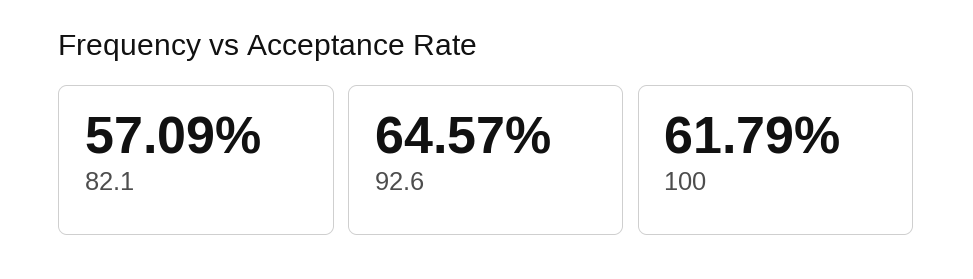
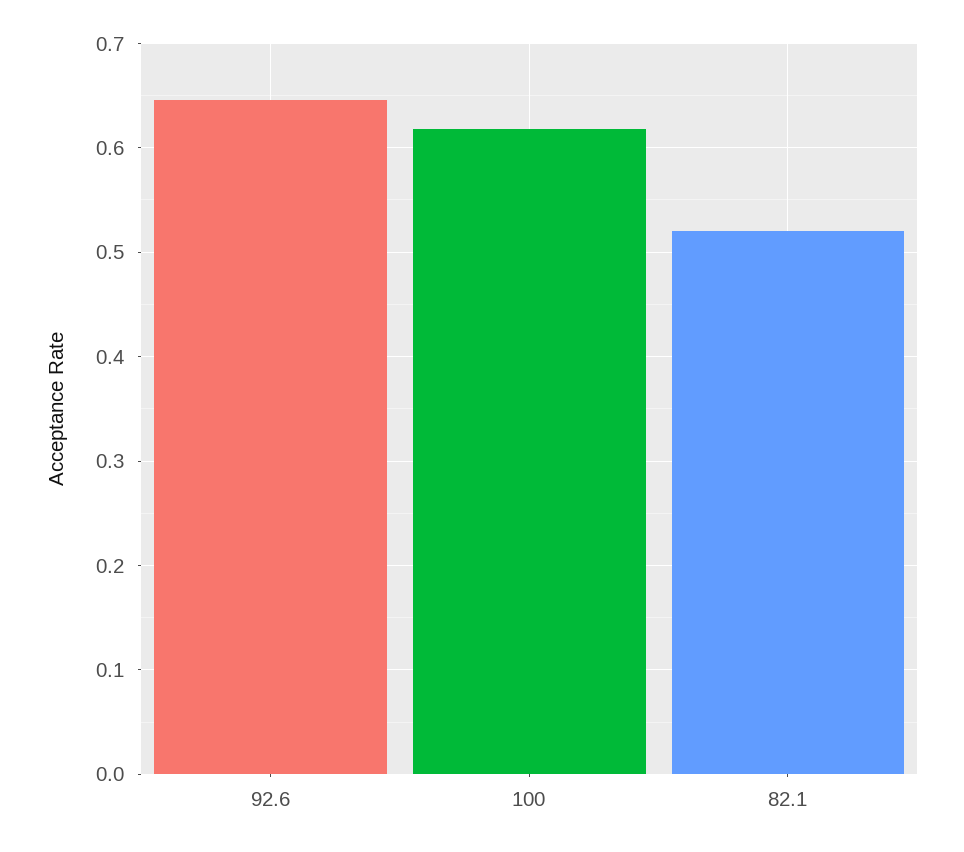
  {
-   "82.1": 0.5709,
+   "82.1": 0.52,
    "92.6": 0.6457,
    "100": 0.6179
  }

